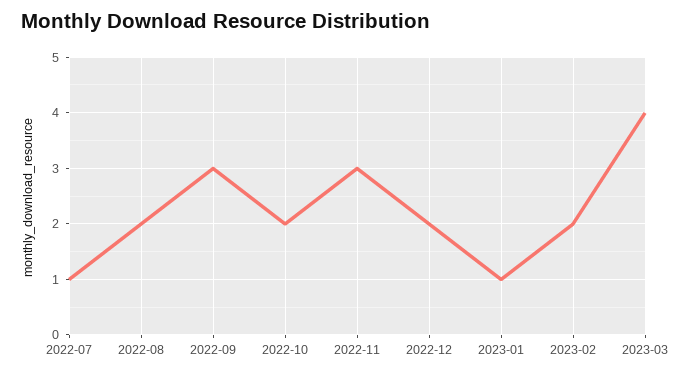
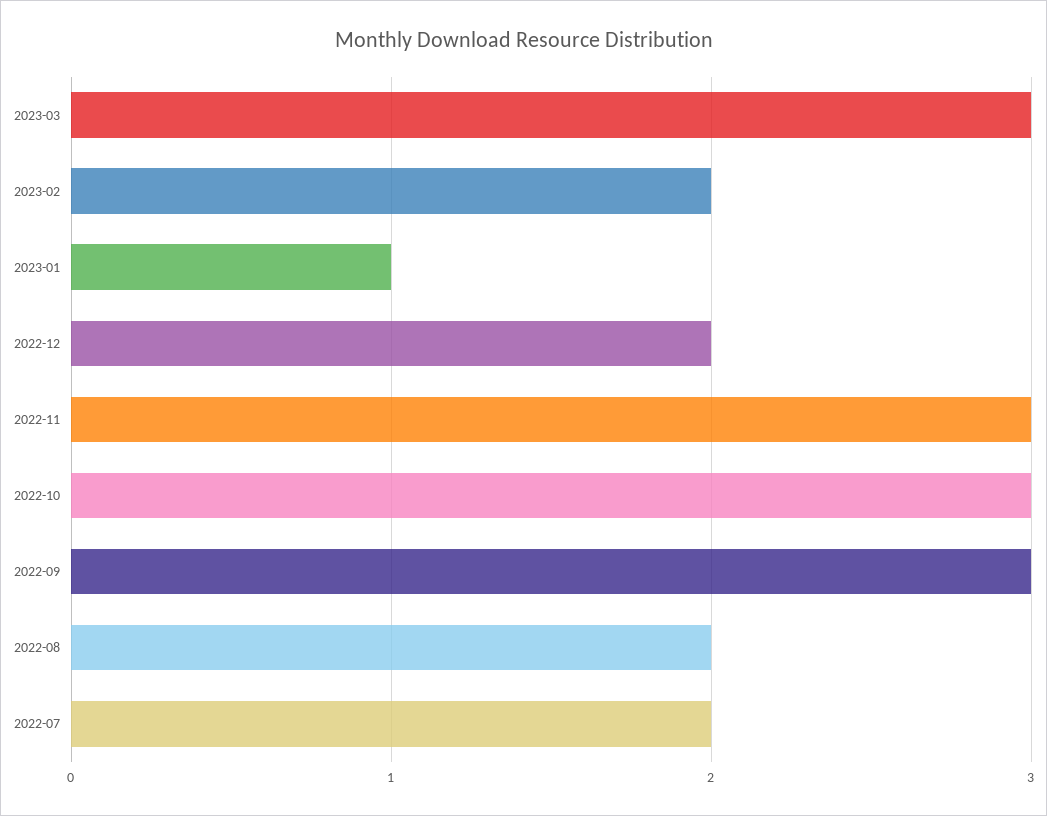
  {
-   "2022-07": 1,
+   "2022-07": 2,
    "2022-08": 2,
    "2022-09": 3,
-   "2022-10": 2,
+   "2022-10": 3,
    "2022-11": 3,
    "2022-12": 2,
    "2023-01": 1,
    "2023-02": 2,
-   "2023-03": 4
+   "2023-03": 3
  }

